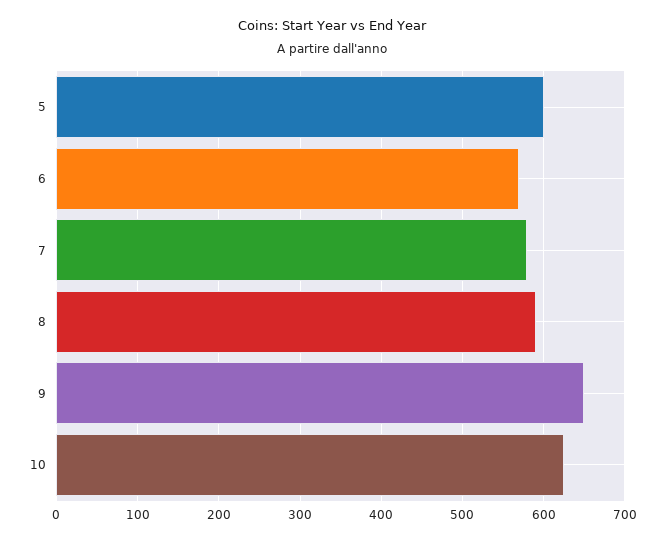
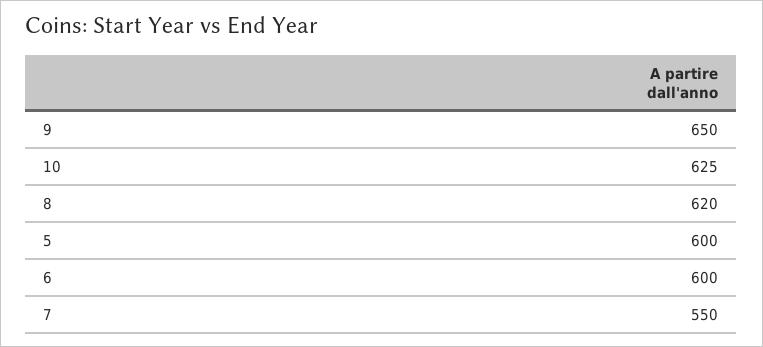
  {
    "5": 600,
-   "6": 570,
+   "6": 600,
-   "7": 580,
+   "7": 550,
-   "8": 590,
+   "8": 620,
    "9": 650,
    "10": 625
  }

